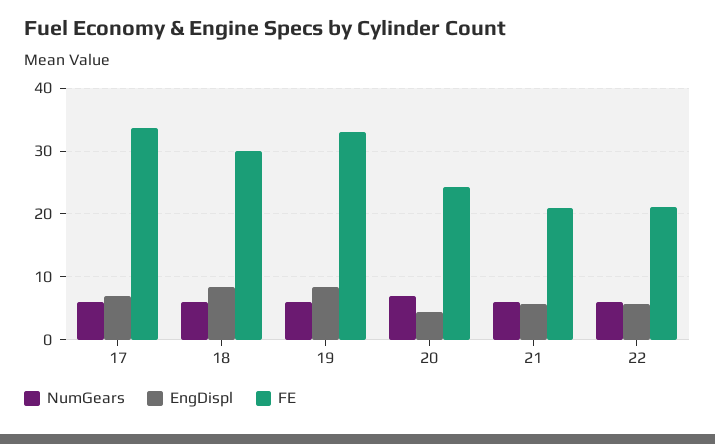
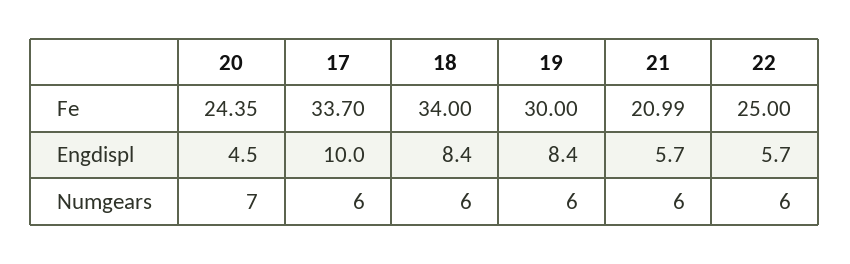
  {
    "NumGears": {
      "17": 6,
      "18": 6,
      "19": 6,
      "20": 7,
      "21": 6,
      "22": 6
    },
    "EngDispl": {
-     "17": 7,
+     "17": 10,
      "18": 8.4,
      "19": 8.4,
      "20": 4.5,
      "21": 5.7,
      "22": 5.7
    },
    "FE": {
      "17": 33.7,
-     "18": 30,
+     "18": 34,
-     "19": 33,
+     "19": 30,
      "20": 24.35,
      "21": 20.99,
-     "22": 21
+     "22": 25
    }
  }

